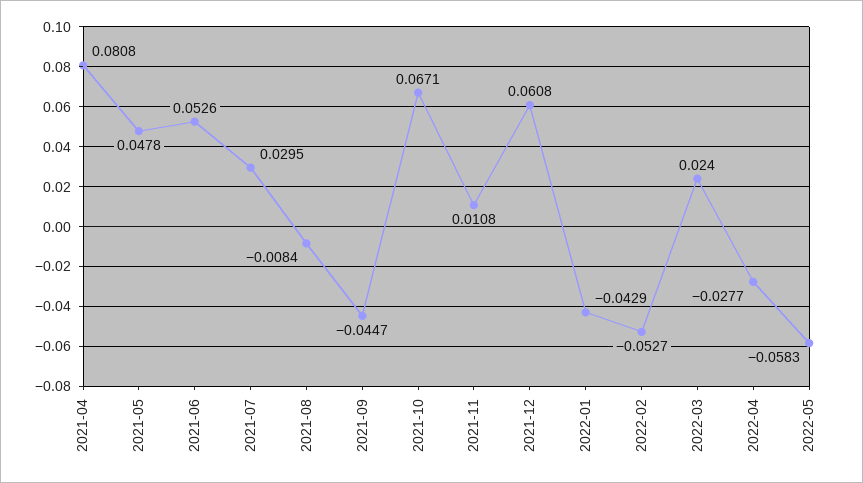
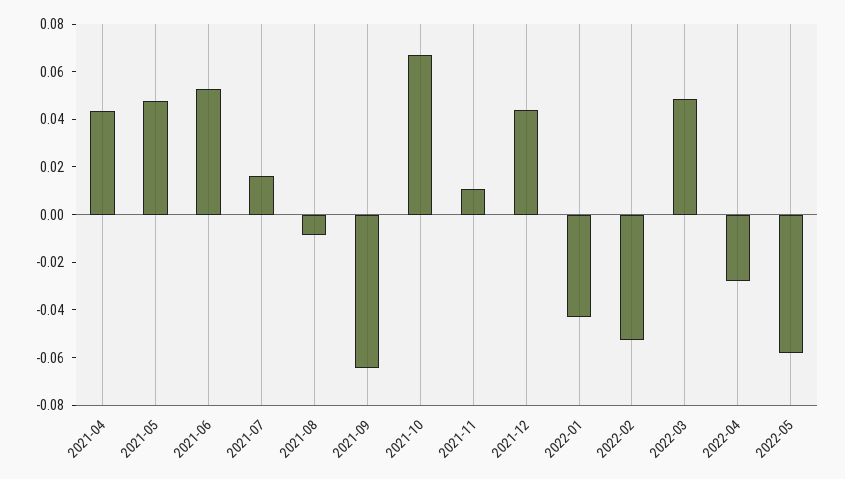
  {
-   "2021-04": 0.0808,
+   "2021-04": 0.045,
    "2021-05": 0.0478,
    "2021-06": 0.0526,
-   "2021-07": 0.0295,
+   "2021-07": 0.015,
    "2021-08": -0.0084,
-   "2021-09": -0.0447,
+   "2021-09": -0.065,
    "2021-10": 0.0671,
    "2021-11": 0.0108,
-   "2021-12": 0.0608,
+   "2021-12": 0.045,
    "2022-01": -0.0429,
    "2022-02": -0.0527,
-   "2022-03": 0.024,
+   "2022-03": 0.05,
    "2022-04": -0.0277,
    "2022-05": -0.0583
  }

